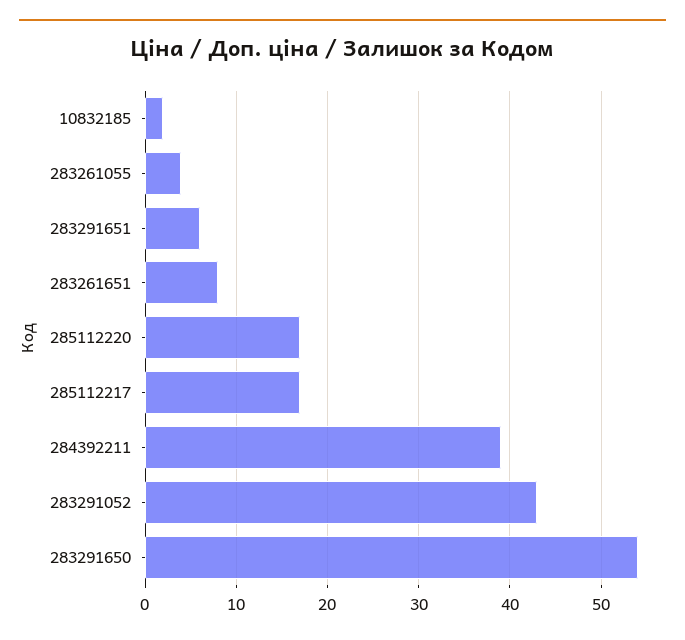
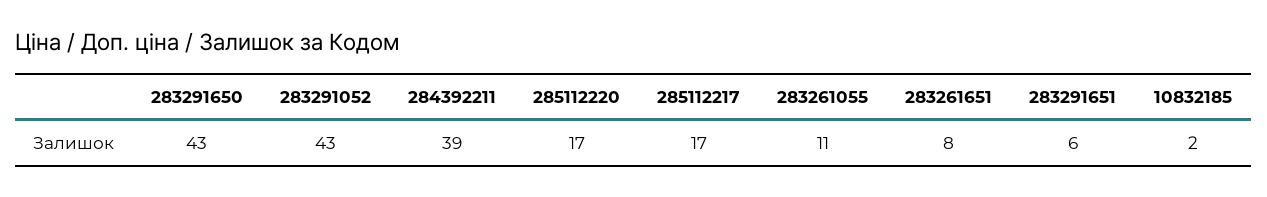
  {
    "10832185": 2,
-   "283261055": 4,
+   "283261055": 11,
    "283291651": 6,
    "283261651": 8,
    "285112220": 17,
    "285112217": 17,
    "284392211": 39,
    "283291052": 43,
-   "283291650": 54
+   "283291650": 43
  }

